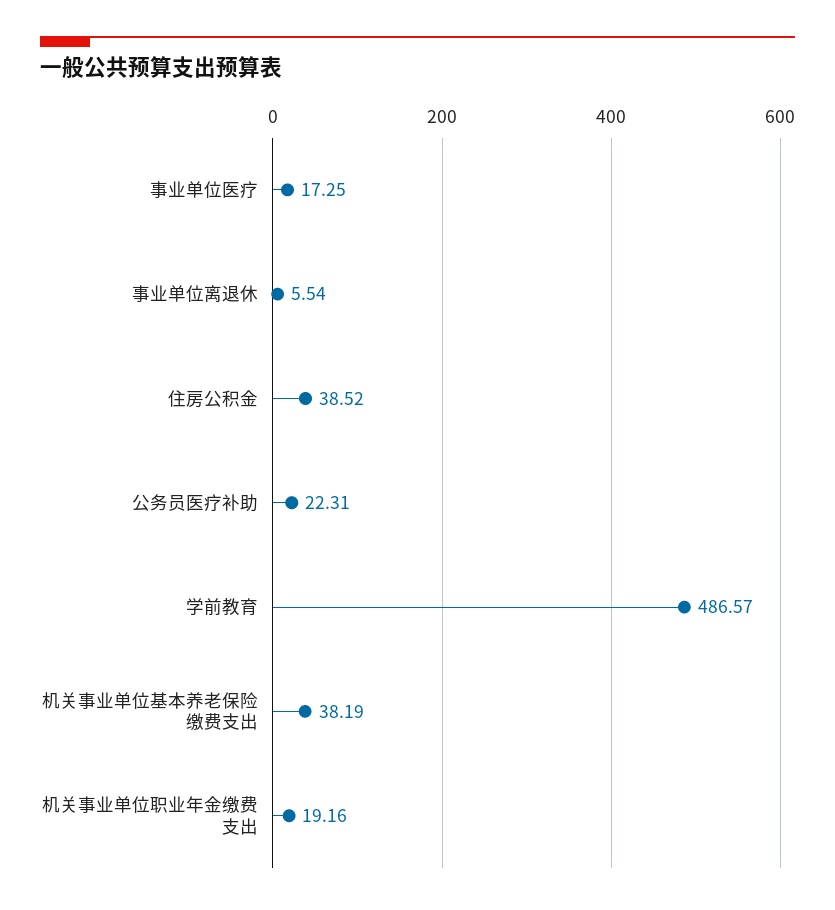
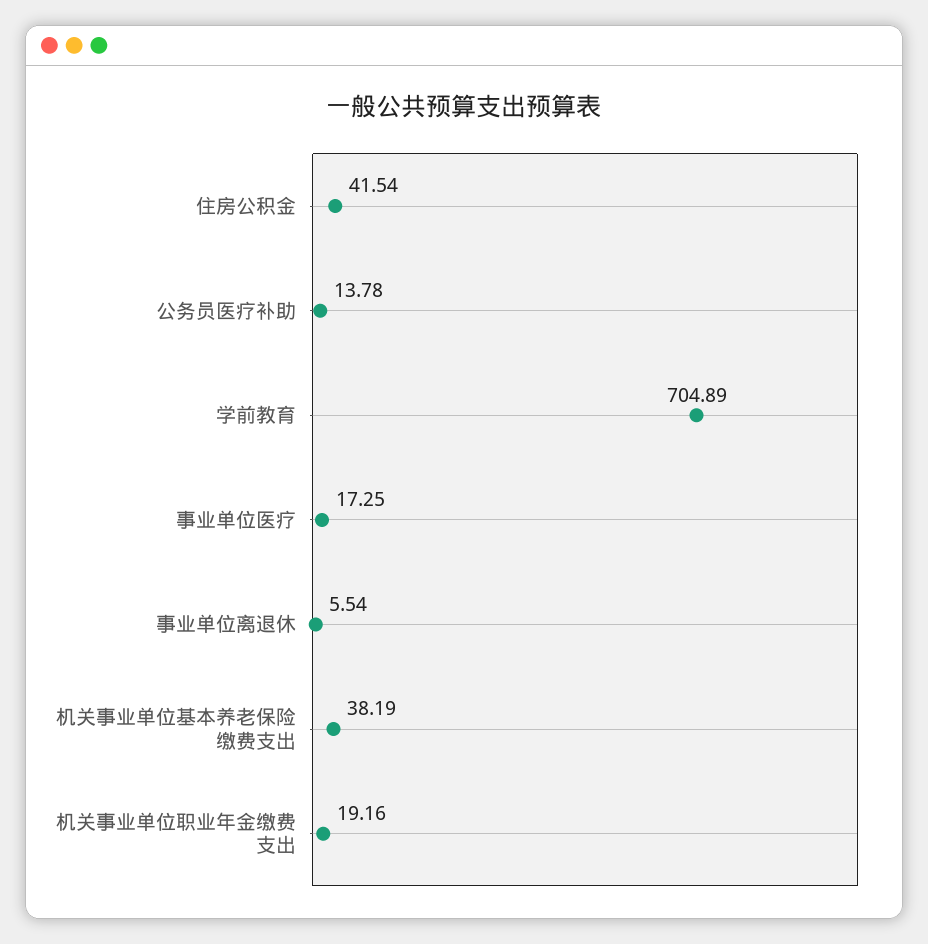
  {
    "事业单位医疗": 17.25,
    "事业单位离退休": 5.54,
-   "住房公积金": 38.52,
+   "住房公积金": 41.54,
-   "公务员医疗补助": 22.31,
+   "公务员医疗补助": 13.78,
-   "学前教育": 486.57,
+   "学前教育": 704.89,
    "机关事业单位基本养老保险缴费支出": 38.19,
    "机关事业单位职业年金缴费支出": 19.16
  }

